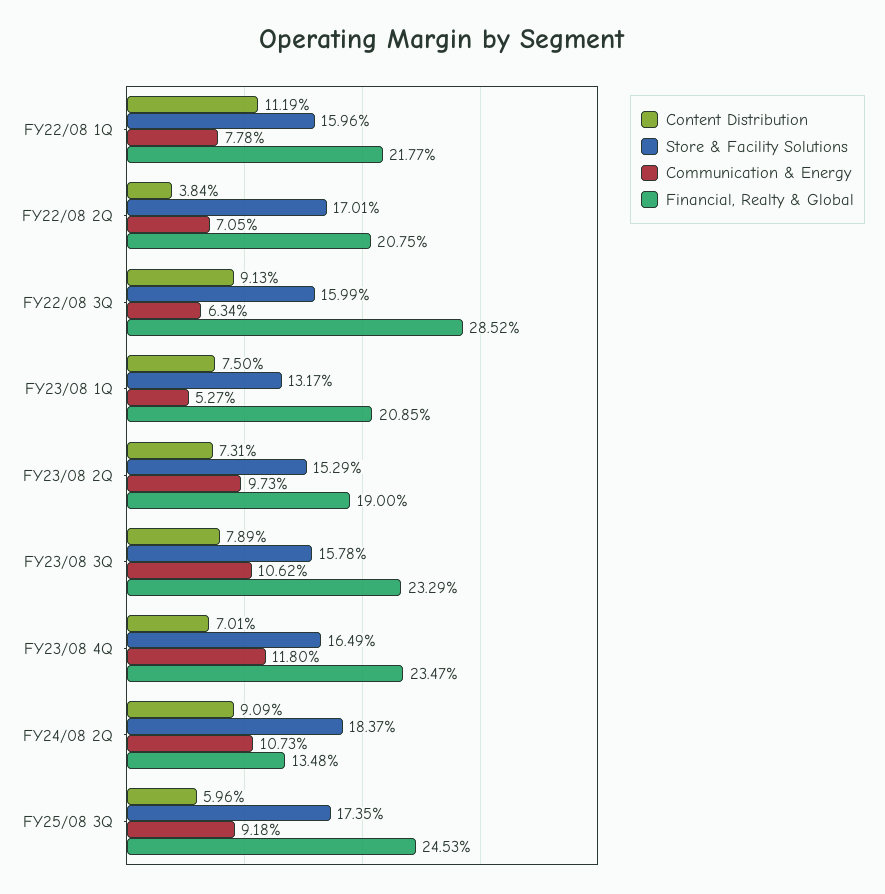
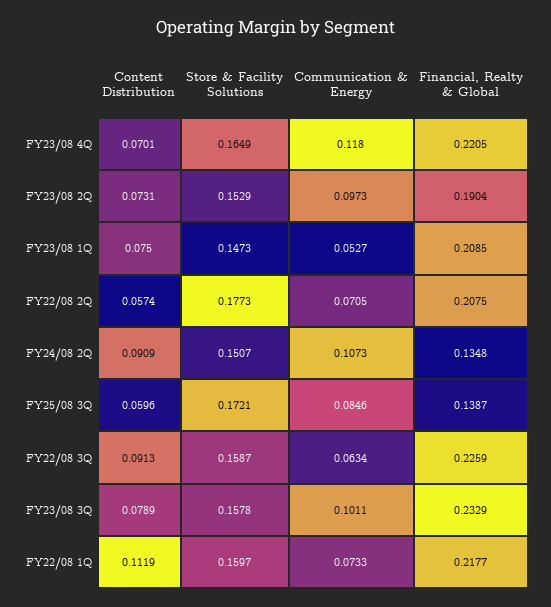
  {
    "Content Distribution": {
      "FY22/08 1Q": 0.1119,
-     "FY22/08 2Q": 0.0384,
+     "FY22/08 2Q": 0.0574,
      "FY22/08 3Q": 0.0913,
      "FY23/08 1Q": 0.075,
      "FY23/08 2Q": 0.0731,
      "FY23/08 3Q": 0.0789,
      "FY23/08 4Q": 0.0701,
      "FY24/08 2Q": 0.0909,
      "FY25/08 3Q": 0.0596
    },
    "Store & Facility Solutions": {
-     "FY22/08 1Q": 0.1596,
+     "FY22/08 1Q": 0.1597,
-     "FY22/08 2Q": 0.1701,
+     "FY22/08 2Q": 0.1773,
-     "FY22/08 3Q": 0.1599,
+     "FY22/08 3Q": 0.1587,
-     "FY23/08 1Q": 0.1317,
+     "FY23/08 1Q": 0.1473,
      "FY23/08 2Q": 0.1529,
      "FY23/08 3Q": 0.1578,
      "FY23/08 4Q": 0.1649,
-     "FY24/08 2Q": 0.1837,
+     "FY24/08 2Q": 0.1507,
-     "FY25/08 3Q": 0.1735
+     "FY25/08 3Q": 0.1721
    },
    "Communication & Energy": {
-     "FY22/08 1Q": 0.0778,
+     "FY22/08 1Q": 0.0733,
      "FY22/08 2Q": 0.0705,
      "FY22/08 3Q": 0.0634,
      "FY23/08 1Q": 0.0527,
      "FY23/08 2Q": 0.0973,
-     "FY23/08 3Q": 0.1062,
+     "FY23/08 3Q": 0.1011,
      "FY23/08 4Q": 0.118,
      "FY24/08 2Q": 0.1073,
-     "FY25/08 3Q": 0.0918
+     "FY25/08 3Q": 0.0846
    },
    "Financial, Realty & Global": {
      "FY22/08 1Q": 0.2177,
      "FY22/08 2Q": 0.2075,
-     "FY22/08 3Q": 0.2852,
+     "FY22/08 3Q": 0.2259,
      "FY23/08 1Q": 0.2085,
-     "FY23/08 2Q": 0.19,
+     "FY23/08 2Q": 0.1904,
      "FY23/08 3Q": 0.2329,
-     "FY23/08 4Q": 0.2347,
+     "FY23/08 4Q": 0.2205,
      "FY24/08 2Q": 0.1348,
-     "FY25/08 3Q": 0.2453
+     "FY25/08 3Q": 0.1387
    }
  }

